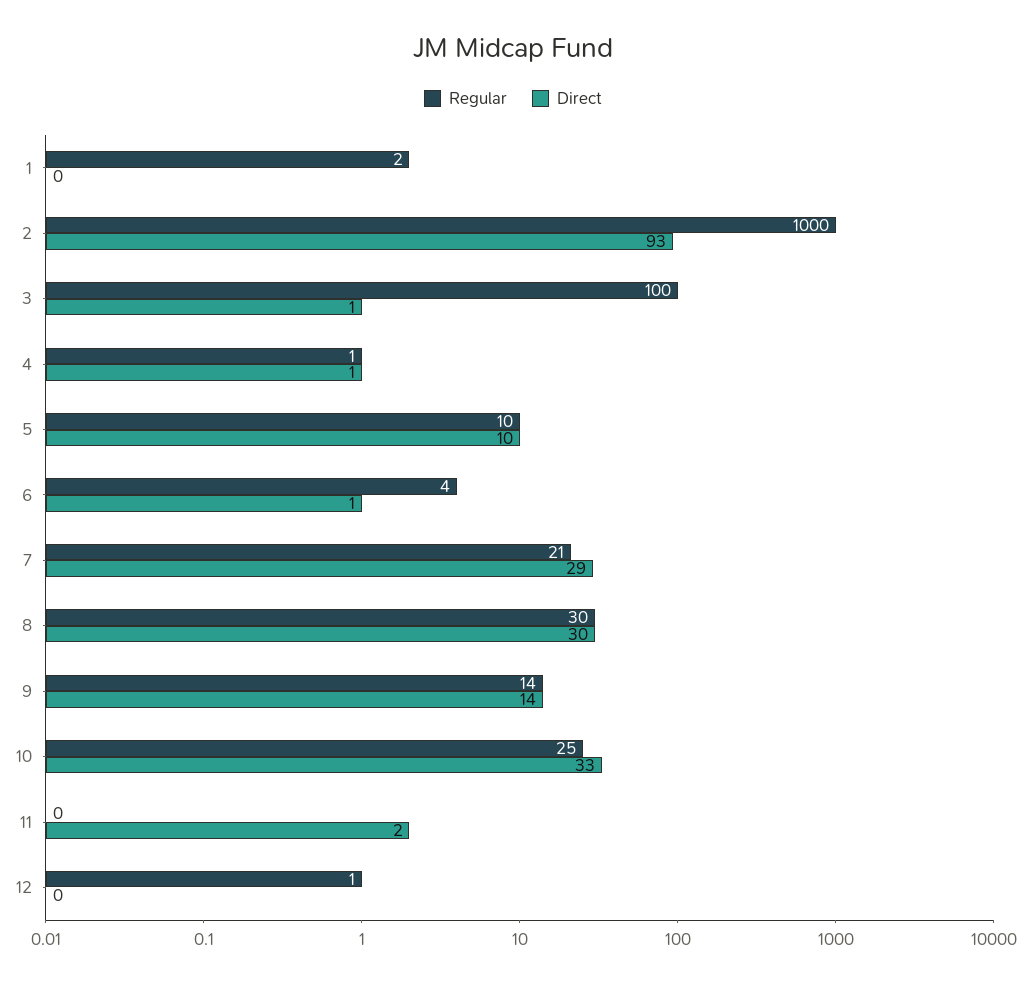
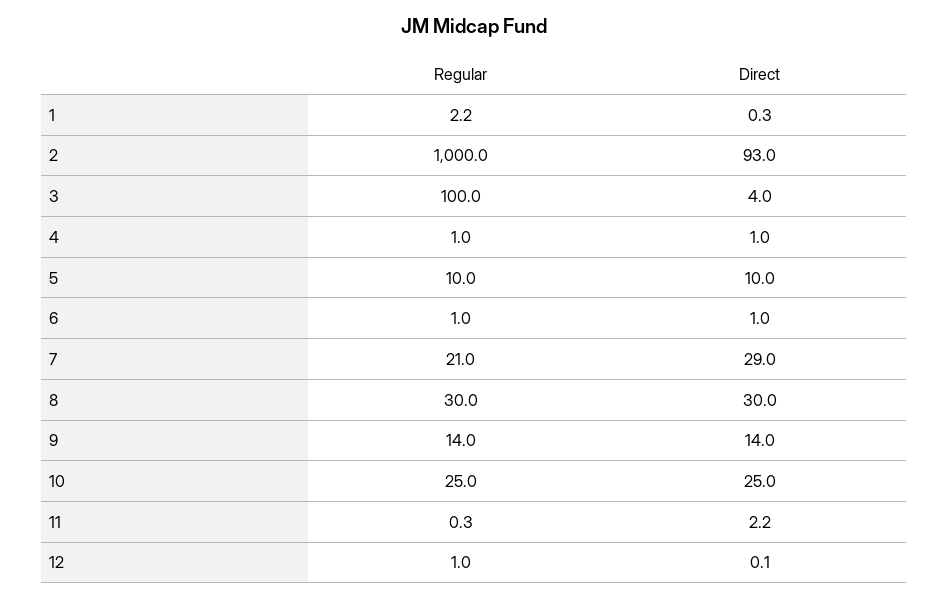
  {
    "Regular": {
      "1": 2.2,
      "2": 1000,
      "3": 100,
      "4": 1,
      "5": 10,
-     "6": 4,
+     "6": 1,
      "7": 21,
      "8": 30,
      "9": 14,
      "10": 25,
      "11": 0.3,
      "12": 1
    },
    "Direct": {
      "1": 0.3,
      "2": 93,
-     "3": 1,
+     "3": 4,
      "4": 1,
      "5": 10,
      "6": 1,
      "7": 29,
      "8": 30,
      "9": 14,
-     "10": 33,
+     "10": 25,
      "11": 2.2,
      "12": 0.1
    }
  }

